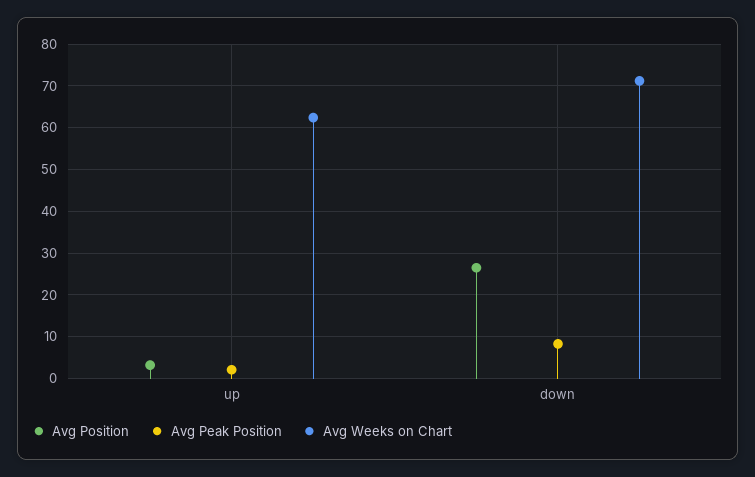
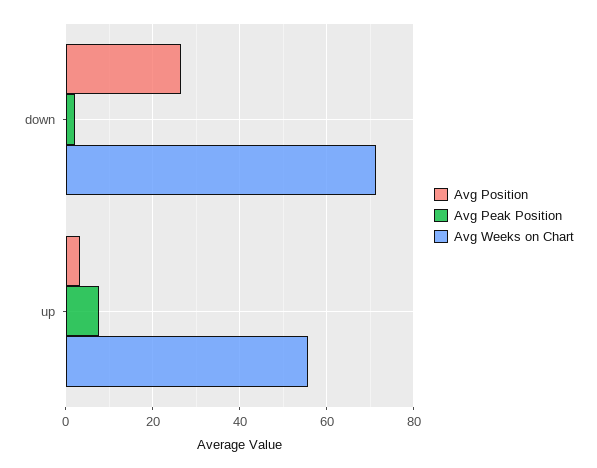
  {
    "Avg Position": {
      "up": 4,
      "down": 26
    },
    "Avg Peak Position": {
-     "up": 2,
+     "up": 8,
-     "down": 8
+     "down": 2
    },
    "Avg Weeks on Chart": {
-     "up": 62,
+     "up": 56,
      "down": 72
    }
  }

